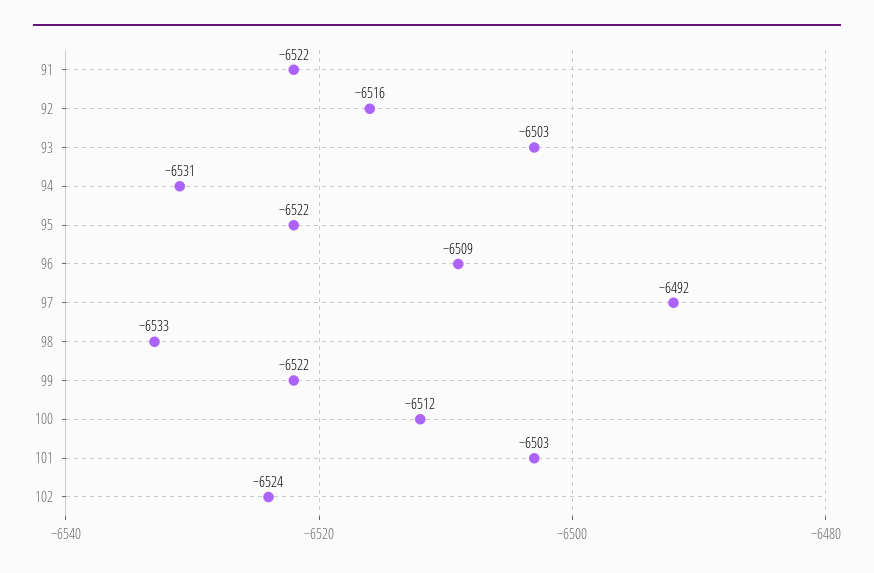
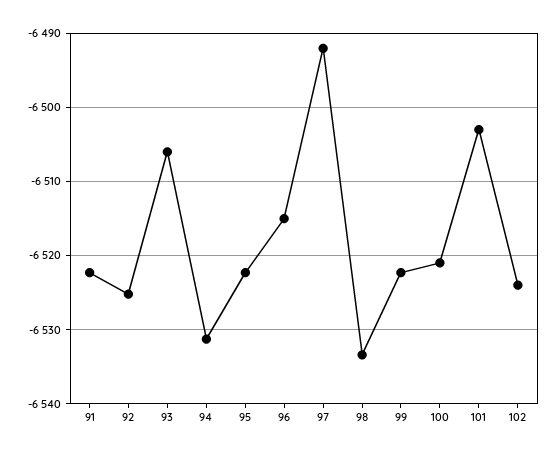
  {
    "91": -6522,
-   "92": -6516,
+   "92": -6525,
-   "93": -6503,
+   "93": -6506,
    "94": -6531,
    "95": -6522,
-   "96": -6509,
+   "96": -6515,
    "97": -6492,
    "98": -6533,
    "99": -6522,
-   "100": -6512,
+   "100": -6521,
    "101": -6503,
    "102": -6524
  }

